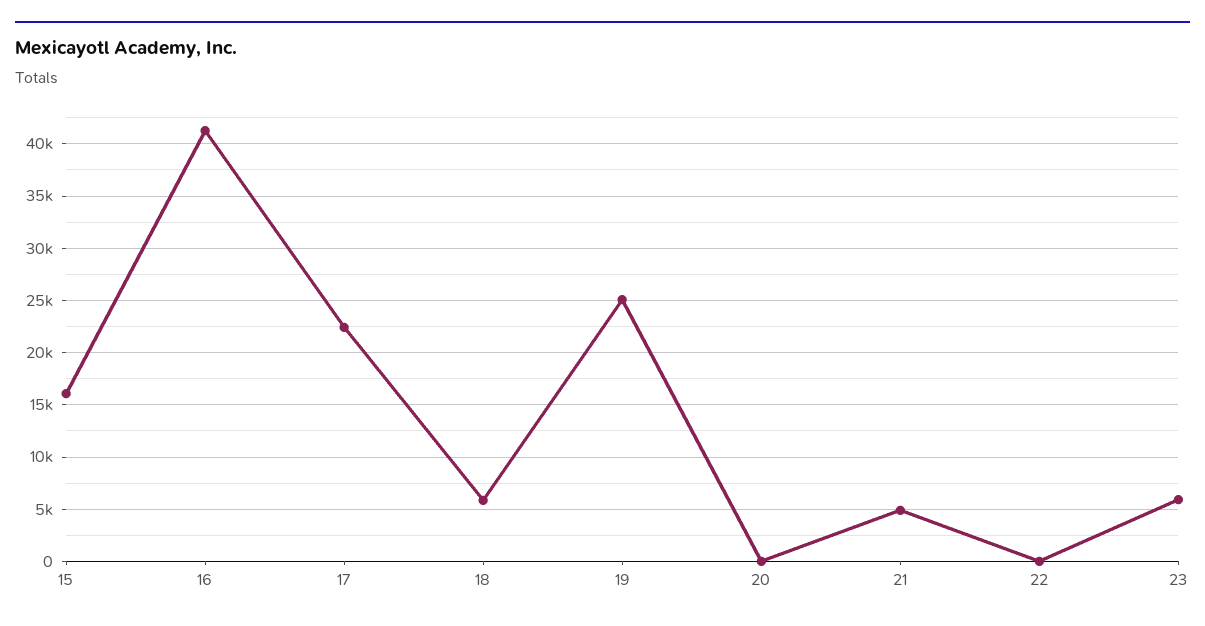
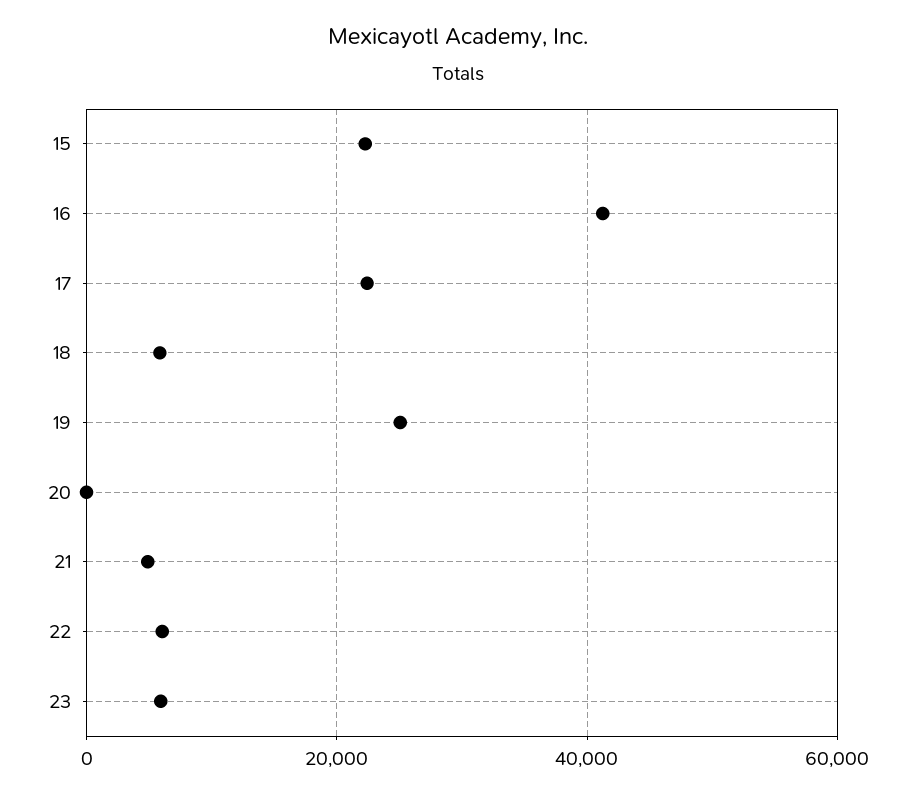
  {
-   "15": 16000,
+   "15": 22000,
    "16": 41000,
    "17": 22000,
    "18": 6000,
    "19": 25000,
    "20": 0,
    "21": 5000,
-   "22": 0,
+   "22": 6000,
    "23": 6000
  }

